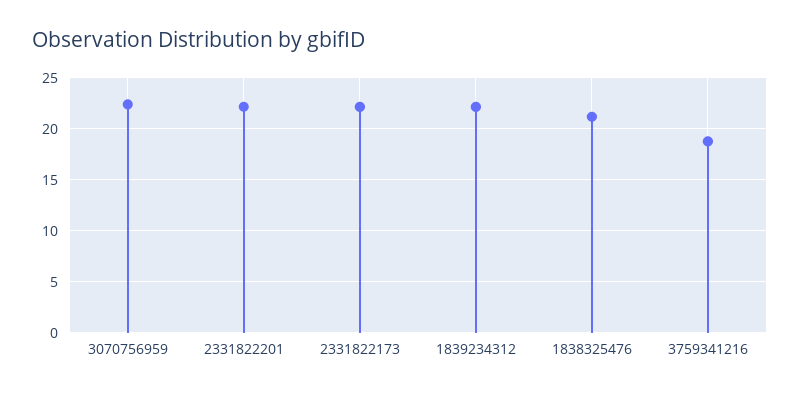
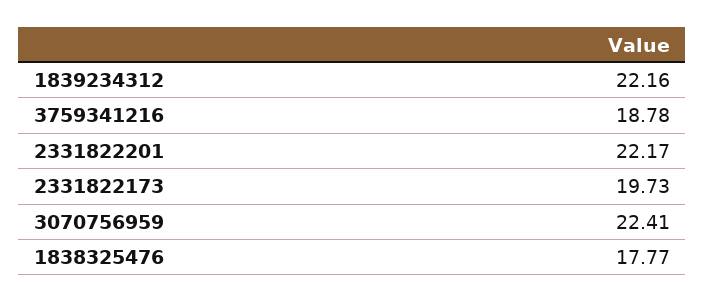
  {
    "3070756959": 22.41,
    "2331822201": 22.17,
-   "2331822173": 22,
+   "2331822173": 19.73,
    "1839234312": 22.16,
-   "1838325476": 21,
+   "1838325476": 17.77,
    "3759341216": 18.78
  }

